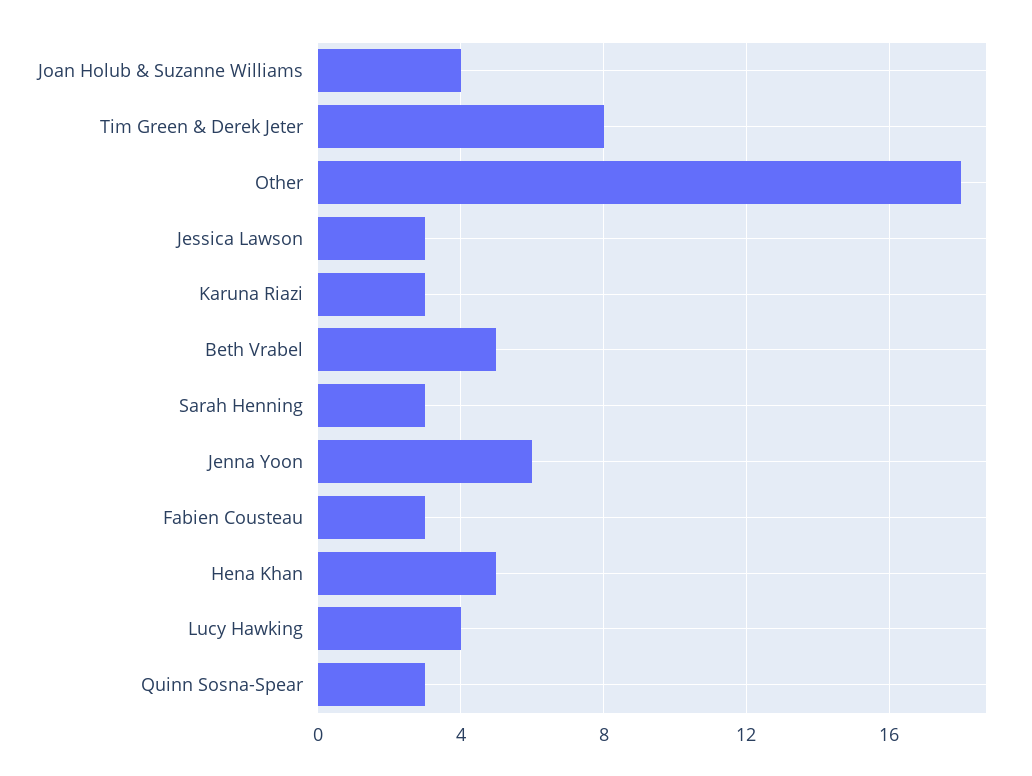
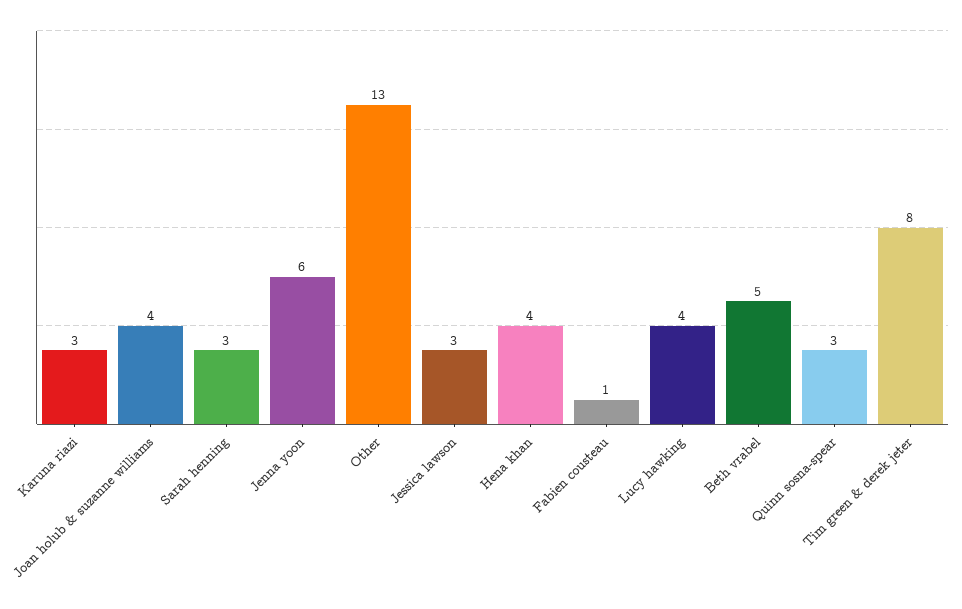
  {
    "Joan Holub & Suzanne Williams": 4,
    "Tim Green & Derek Jeter": 8,
-   "Other": 18,
+   "Other": 13,
    "Jessica Lawson": 3,
    "Karuna Riazi": 3,
    "Beth Vrabel": 5,
    "Sarah Henning": 3,
    "Jenna Yoon": 6,
-   "Fabien Cousteau": 3,
+   "Fabien Cousteau": 1,
-   "Hena Khan": 5,
+   "Hena Khan": 4,
    "Lucy Hawking": 4,
    "Quinn Sosna-Spear": 3
  }

